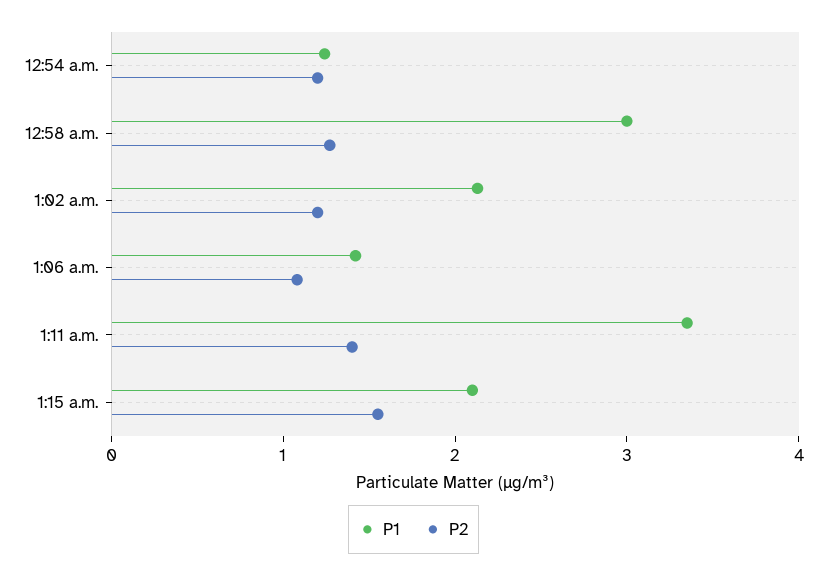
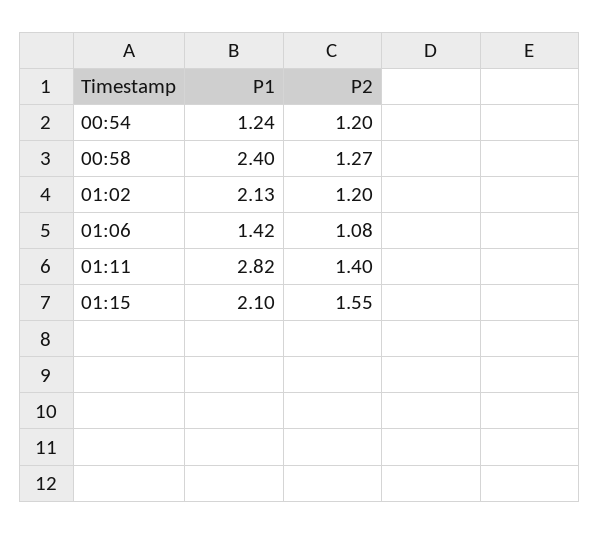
  {
    "P1": {
      "12:54 a.m.": 1.24,
-     "12:58 a.m.": 3,
+     "12:58 a.m.": 2.4,
      "1:02 a.m.": 2.13,
      "1:06 a.m.": 1.42,
-     "1:11 a.m.": 3.4,
+     "1:11 a.m.": 2.82,
      "1:15 a.m.": 2.1
    },
    "P2": {
      "12:54 a.m.": 1.2,
      "12:58 a.m.": 1.27,
      "1:02 a.m.": 1.2,
      "1:06 a.m.": 1.08,
      "1:11 a.m.": 1.4,
      "1:15 a.m.": 1.55
    }
  }

